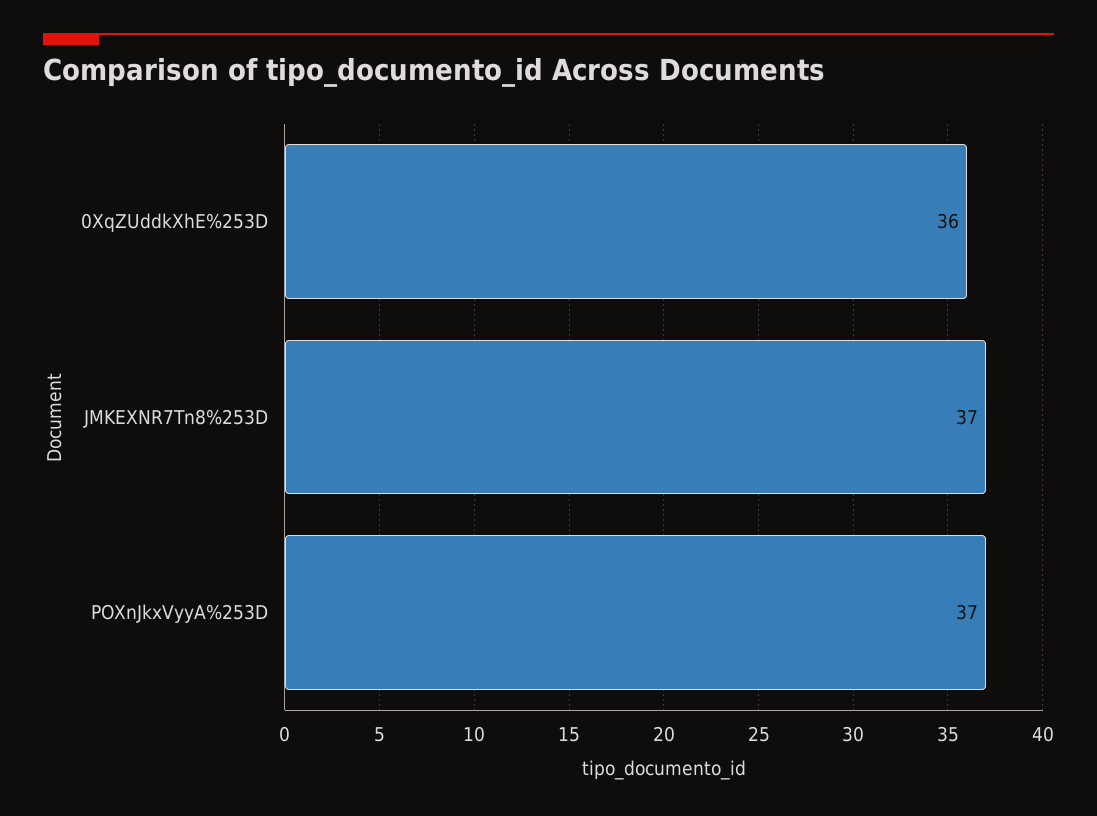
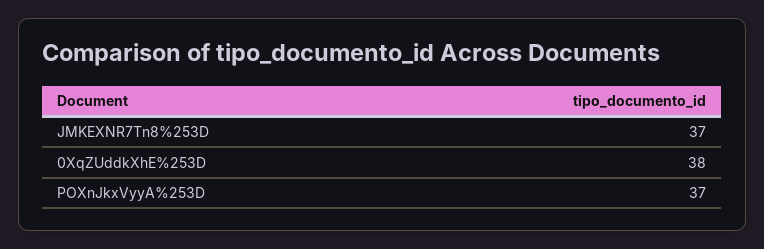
  {
-   "0XqZUddkXhE%253D": 36,
+   "0XqZUddkXhE%253D": 38,
    "JMKEXNR7Tn8%253D": 37,
    "POXnJkxVyyA%253D": 37
  }

